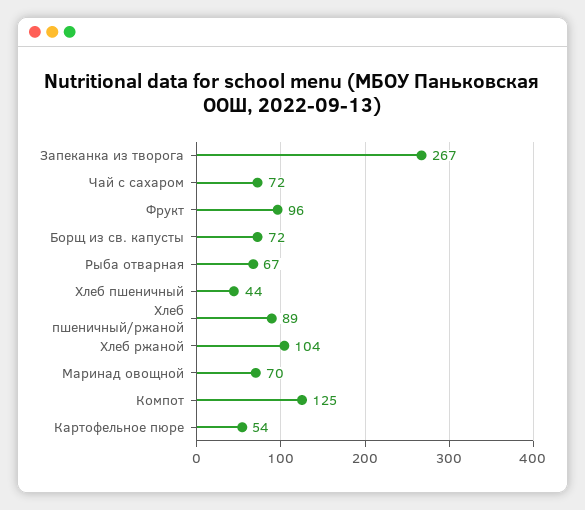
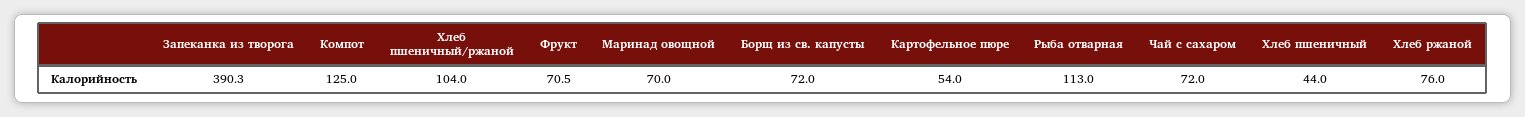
  {
-   "Запеканка из творога": 267,
+   "Запеканка из творога": 390.3,
    "Чай с сахаром": 72,
-   "Фрукт": 96,
+   "Фрукт": 70.5,
    "Борщ из св. капусты": 72,
-   "Рыба отварная": 67,
+   "Рыба отварная": 113,
    "Хлеб пшеничный": 44,
-   "Хлеб пшеничный/ржаной": 89,
+   "Хлеб пшеничный/ржаной": 104,
-   "Хлеб ржаной": 104,
+   "Хлеб ржаной": 76,
    "Маринад овощной": 70,
    "Компот": 125,
    "Картофельное пюре": 54
  }

